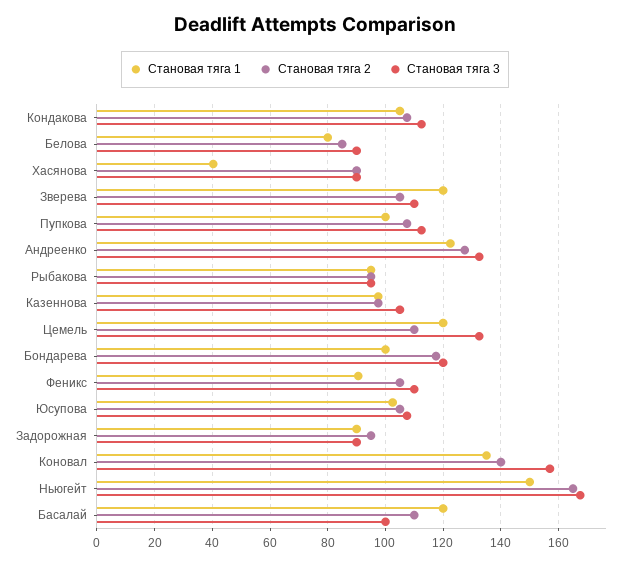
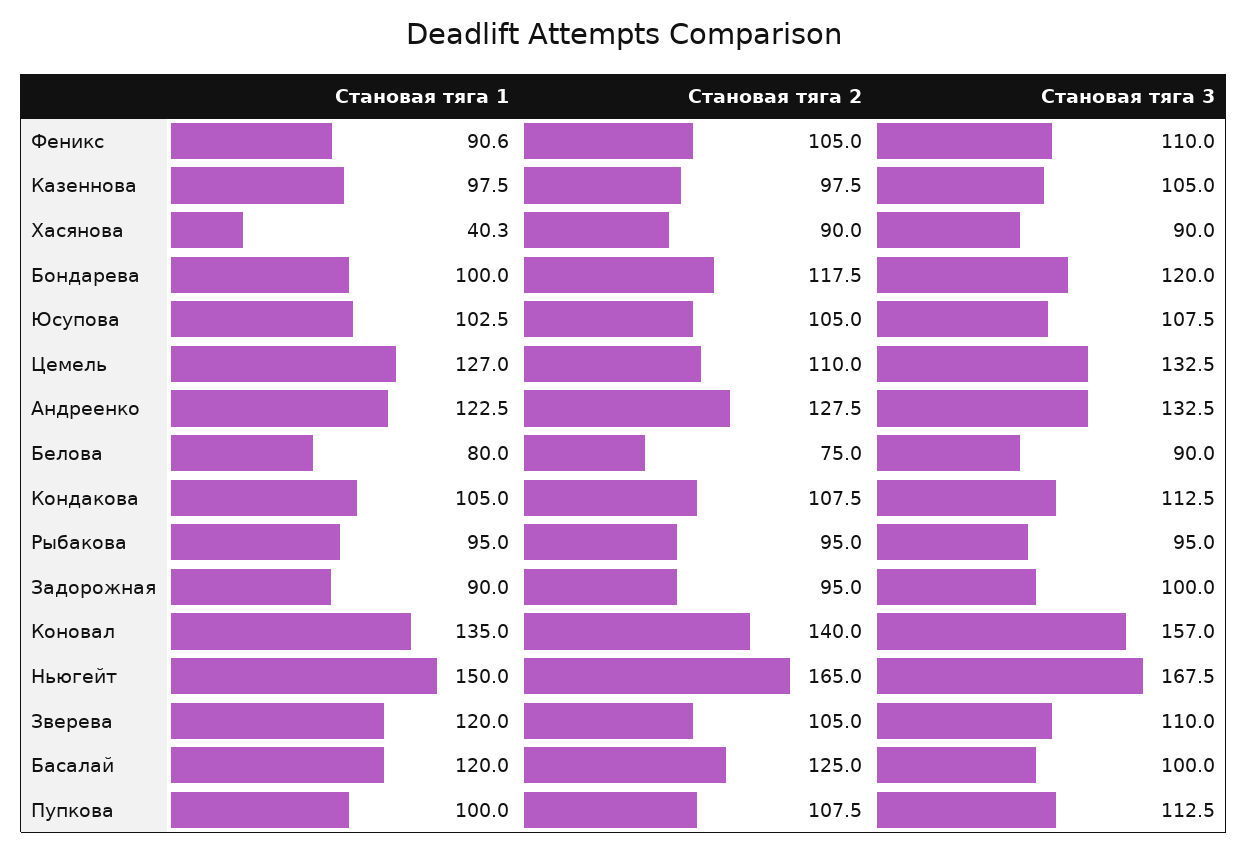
  {
    "Становая тяга 1": {
      "Кондакова": 105,
      "Белова": 80,
      "Хасянова": 40.3,
      "Зверева": 120,
      "Пупкова": 100,
      "Андреенко": 122.5,
      "Рыбакова": 95,
      "Казеннова": 97.5,
-     "Цемель": 120,
+     "Цемель": 127,
      "Бондарева": 100,
      "Феникс": 90.6,
      "Юсупова": 102.5,
      "Задорожная": 90,
      "Коновал": 135,
      "Ньюгейт": 150,
      "Басалай": 120
    },
    "Становая тяга 2": {
      "Кондакова": 107.5,
-     "Белова": 85,
+     "Белова": 75,
      "Хасянова": 90,
      "Зверева": 105,
      "Пупкова": 107.5,
      "Андреенко": 127.5,
      "Рыбакова": 95,
      "Казеннова": 97.5,
      "Цемель": 110,
      "Бондарева": 117.5,
      "Феникс": 105,
      "Юсупова": 105,
      "Задорожная": 95,
      "Коновал": 140,
      "Ньюгейт": 165,
-     "Басалай": 110
+     "Басалай": 125
    },
    "Становая тяга 3": {
      "Кондакова": 112.5,
      "Белова": 90,
      "Хасянова": 90,
      "Зверева": 110,
      "Пупкова": 112.5,
      "Андреенко": 132.5,
      "Рыбакова": 95,
      "Казеннова": 105,
      "Цемель": 132.5,
      "Бондарева": 120,
      "Феникс": 110,
      "Юсупова": 107.5,
-     "Задорожная": 90,
+     "Задорожная": 100,
      "Коновал": 157,
      "Ньюгейт": 167.5,
      "Басалай": 100
    }
  }

